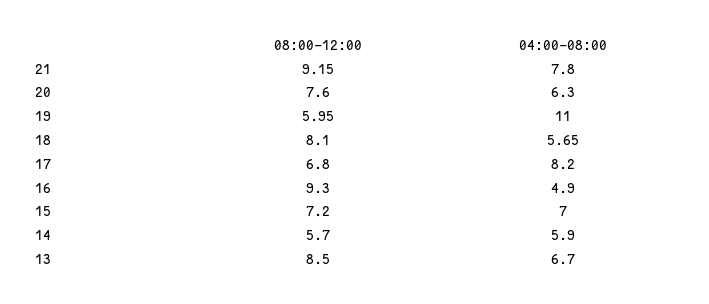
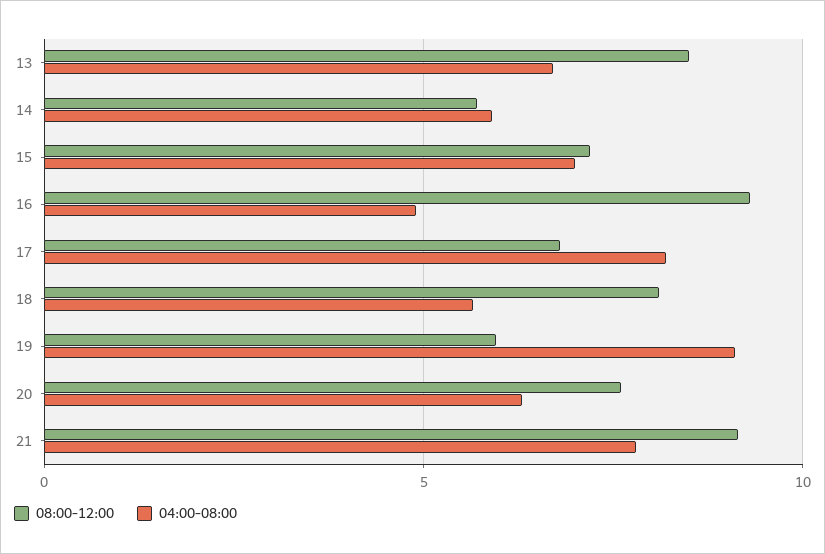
  {
    "08:00-12:00": {
      "21": 9.15,
      "20": 7.6,
      "19": 5.95,
      "18": 8.1,
      "17": 6.8,
      "16": 9.3,
      "15": 7.2,
      "14": 5.7,
      "13": 8.5
    },
    "04:00-08:00": {
      "21": 7.8,
      "20": 6.3,
-     "19": 11,
+     "19": 9,
      "18": 5.65,
      "17": 8.2,
      "16": 4.9,
      "15": 7,
      "14": 5.9,
      "13": 6.7
    }
  }

